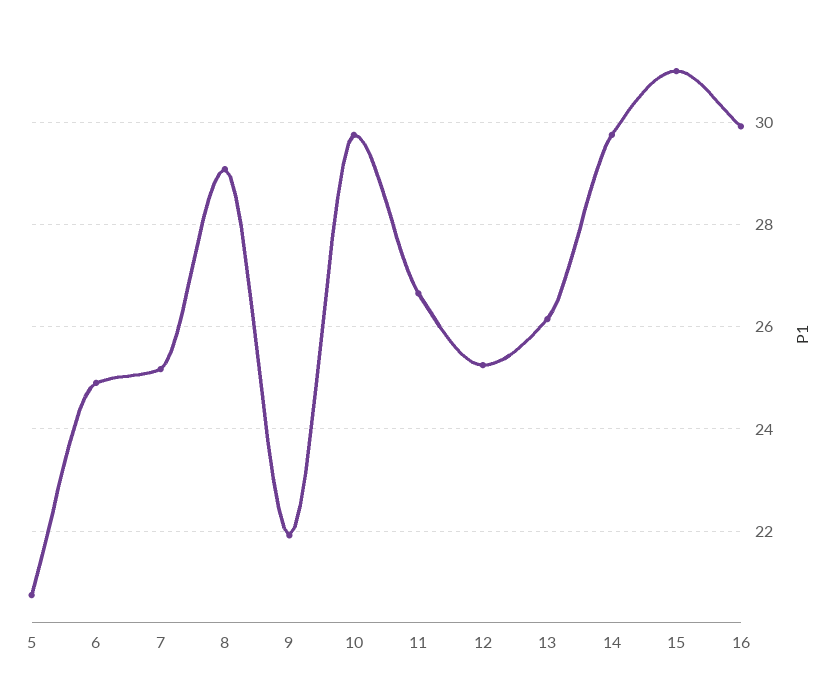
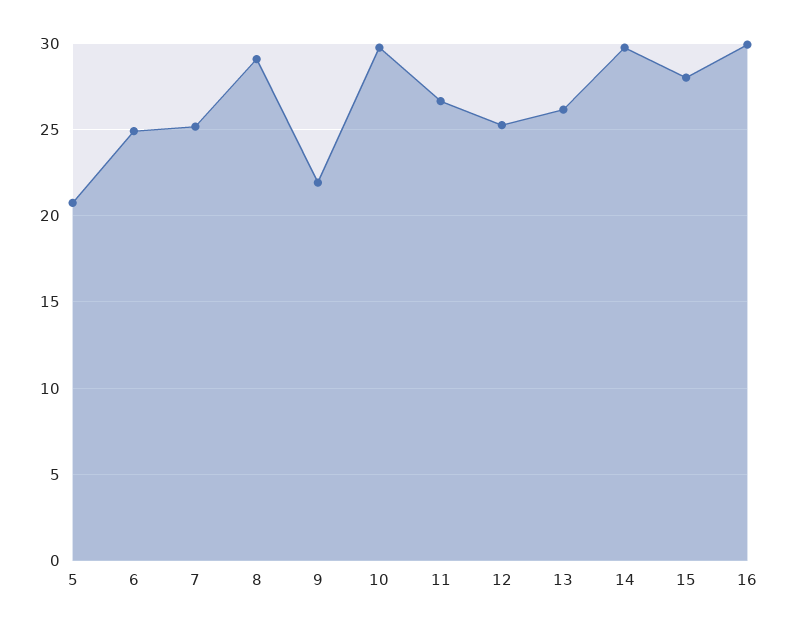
  {
    "5": 20.8,
    "6": 25,
    "7": 25.2,
    "8": 29,
    "9": 22,
    "10": 29.8,
    "11": 26.6,
    "12": 25.2,
    "13": 26.2,
    "14": 29.8,
-   "15": 31,
+   "15": 28,
    "16": 30
  }

